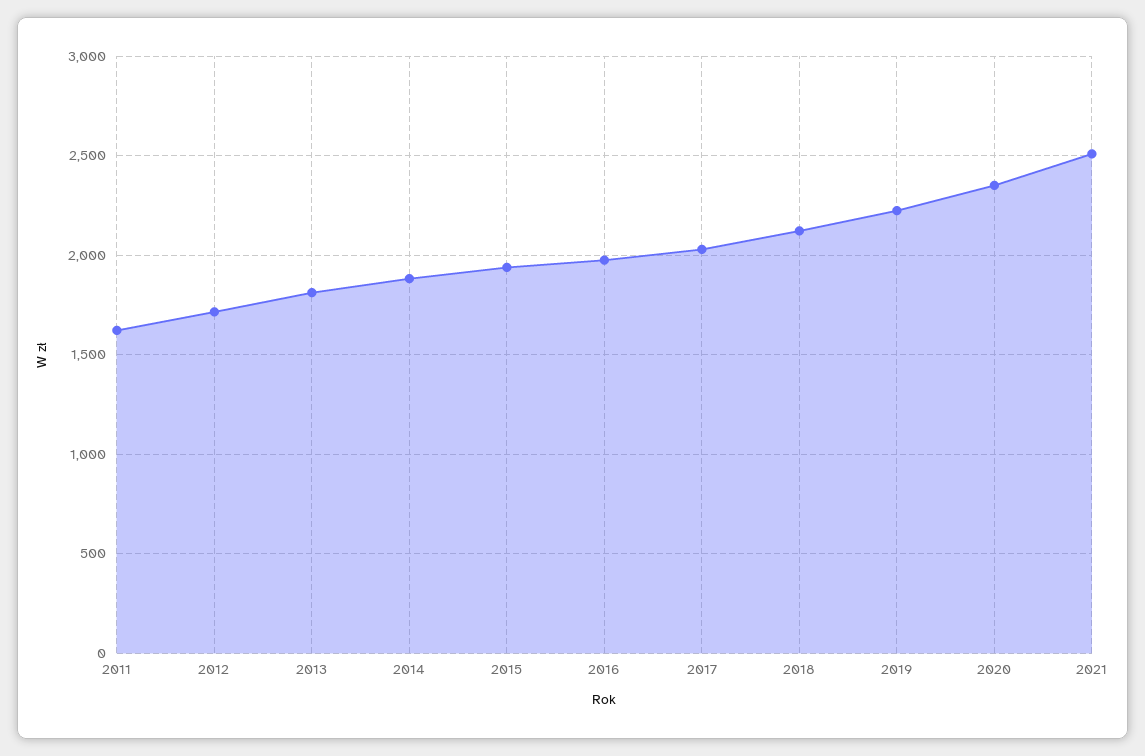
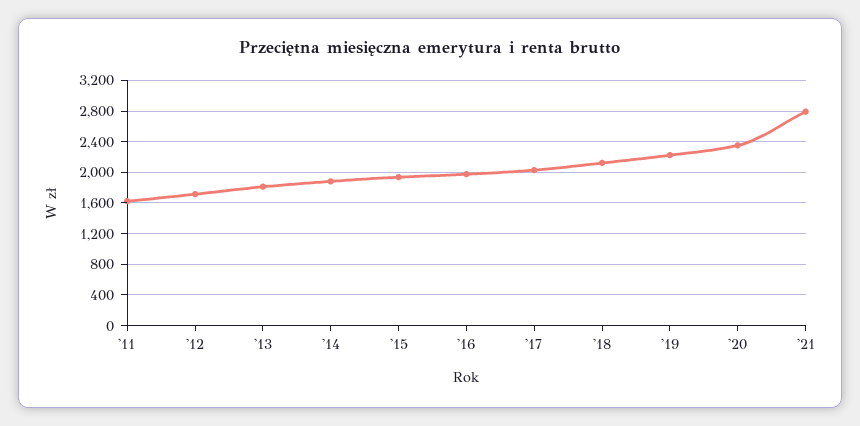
  {
    "2011": 1600,
    "2012": 1700,
    "2013": 1800,
    "2014": 1900,
    "2015": 1950,
    "2016": 2000,
    "2017": 2050,
    "2018": 2100,
    "2019": 2200,
    "2020": 2350,
-   "2021": 2500
+   "2021": 2800
  }

